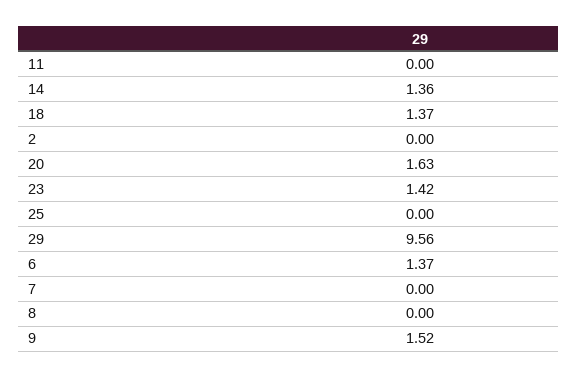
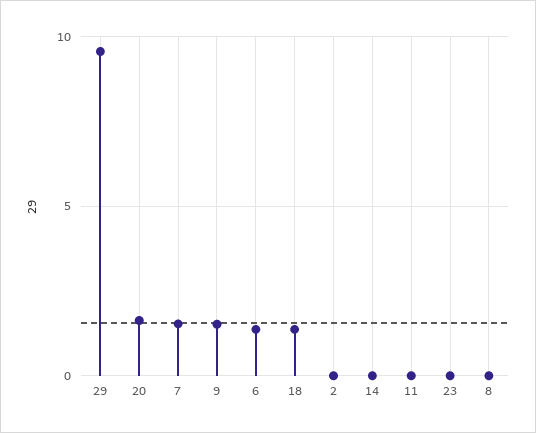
  {
    "11": 0,
-   "14": 1.36,
+   "14": 0,
    "18": 1.37,
    "2": 0,
    "20": 1.63,
-   "23": 1.42,
+   "23": 0,
-   "25": 0,
    "29": 9.56,
    "6": 1.37,
-   "7": 0,
+   "7": 1.5,
    "8": 0,
    "9": 1.52
  }

